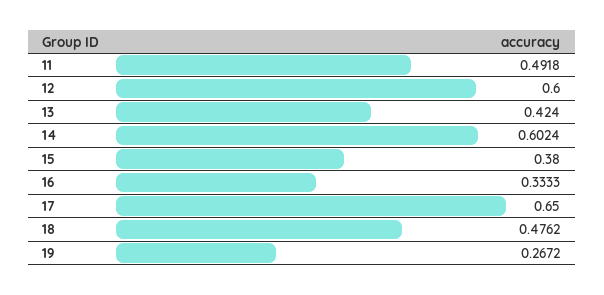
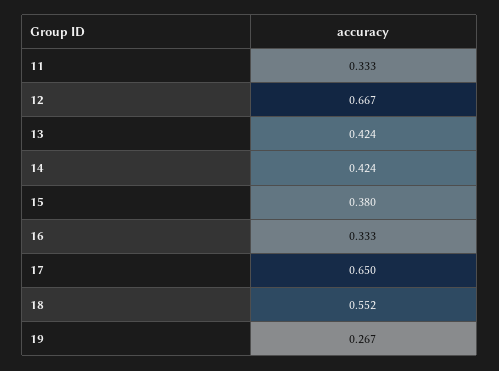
  {
-   "11": 0.4918,
+   "11": 0.333,
-   "12": 0.6,
+   "12": 0.667,
    "13": 0.424,
-   "14": 0.6024,
+   "14": 0.424,
    "15": 0.38,
    "16": 0.3333,
    "17": 0.65,
-   "18": 0.4762,
+   "18": 0.552,
    "19": 0.2672
  }

